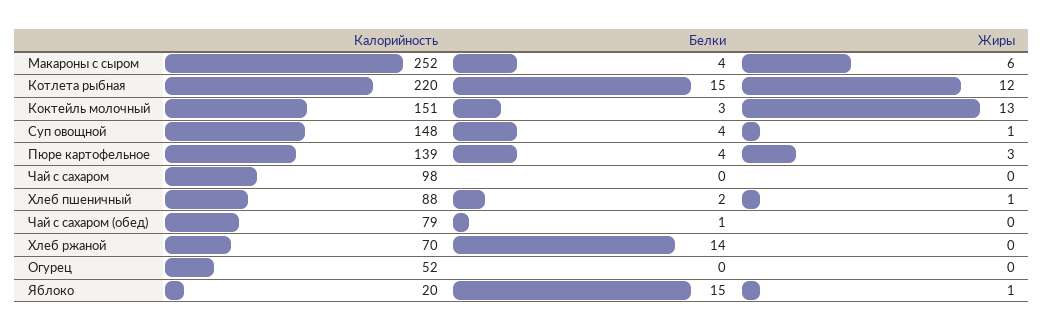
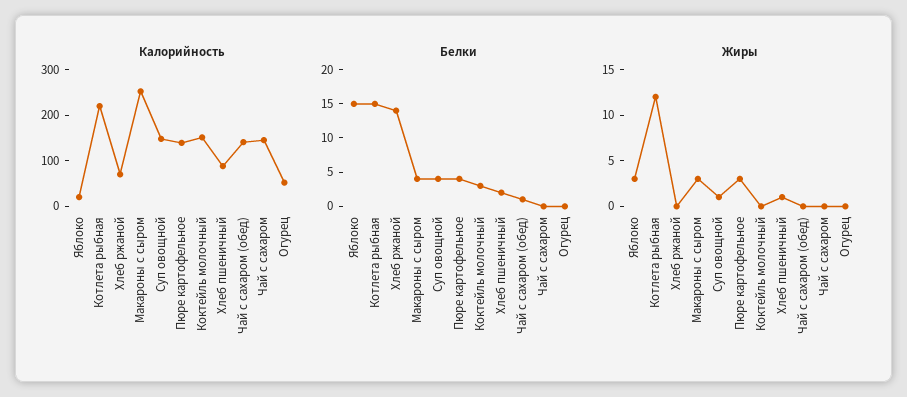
  {
    "Калорийность": {
      "Макароны с сыром": 252,
      "Котлета рыбная": 220,
      "Коктейль молочный": 151,
      "Суп овощной": 148,
      "Пюре картофельное": 139,
-     "Чай с сахаром": 98,
+     "Чай с сахаром": 140,
      "Хлеб пшеничный": 88,
-     "Чай с сахаром (обед)": 79,
+     "Чай с сахаром (обед)": 140,
      "Хлеб ржаной": 70,
      "Огурец": 52,
      "Яблоко": 20
    },
    "Белки": {
      "Макароны с сыром": 4,
      "Котлета рыбная": 15,
      "Коктейль молочный": 3,
      "Суп овощной": 4,
      "Пюре картофельное": 4,
      "Чай с сахаром": 0,
      "Хлеб пшеничный": 2,
      "Чай с сахаром (обед)": 1,
      "Хлеб ржаной": 14,
      "Огурец": 0,
      "Яблоко": 15
    },
    "Жиры": {
-     "Макароны с сыром": 6,
+     "Макароны с сыром": 3,
      "Котлета рыбная": 12,
-     "Коктейль молочный": 13,
+     "Коктейль молочный": 0,
      "Суп овощной": 1,
      "Пюре картофельное": 3,
      "Чай с сахаром": 0,
      "Хлеб пшеничный": 1,
      "Чай с сахаром (обед)": 0,
      "Хлеб ржаной": 0,
      "Огурец": 0,
-     "Яблоко": 1
+     "Яблоко": 3
    }
  }

